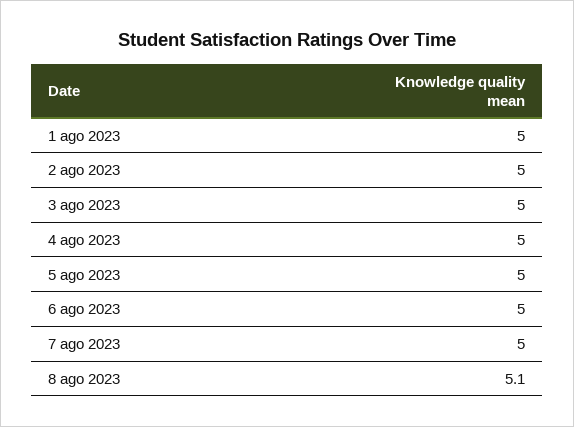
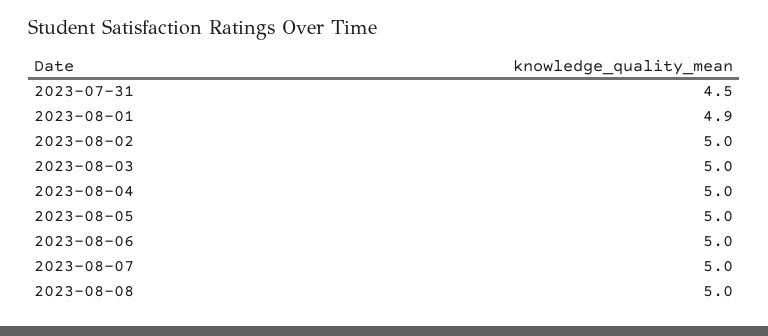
  {
-   "1 ago 2023": 5,
+   "1 ago 2023": 4.9,
    "2 ago 2023": 5,
    "3 ago 2023": 5,
    "4 ago 2023": 5,
    "5 ago 2023": 5,
    "6 ago 2023": 5,
    "7 ago 2023": 5,
-   "8 ago 2023": 5.1
+   "8 ago 2023": 5,
+   "2023-07-31": 4.5
  }

